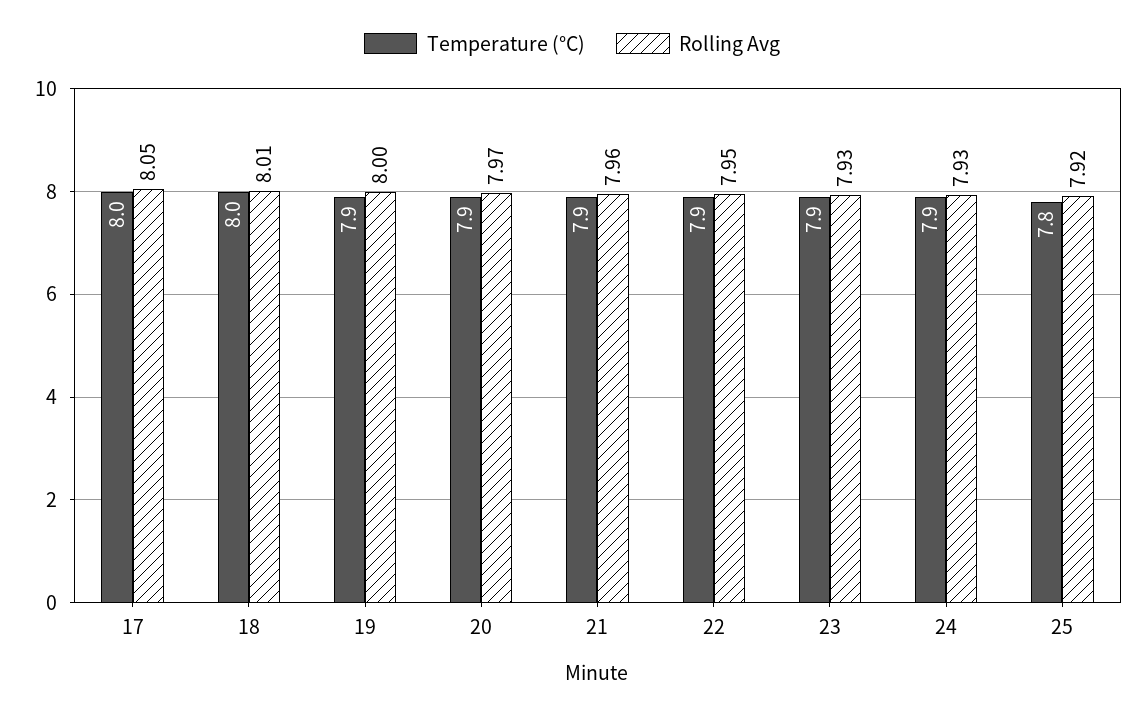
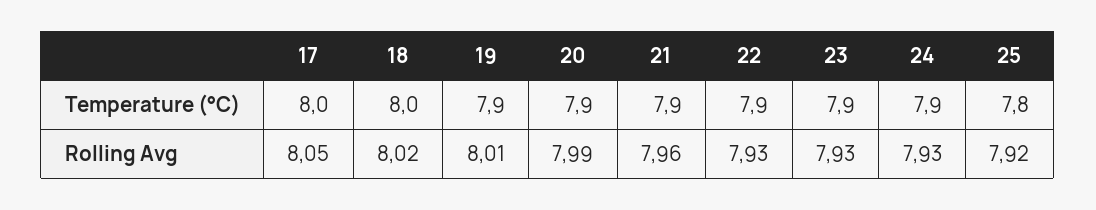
  {
    "Temperature (°C)": {
      "17": 8,
      "18": 8,
      "19": 7.9,
      "20": 7.9,
      "21": 7.9,
      "22": 7.9,
      "23": 7.9,
      "24": 7.9,
      "25": 7.8
    },
    "Rolling Avg": {
      "17": 8.05,
-     "18": 8.01,
+     "18": 8.02,
-     "19": 8,
+     "19": 8.01,
-     "20": 7.97,
+     "20": 7.99,
      "21": 7.96,
-     "22": 7.95,
+     "22": 7.93,
      "23": 7.93,
      "24": 7.93,
      "25": 7.92
    }
  }

